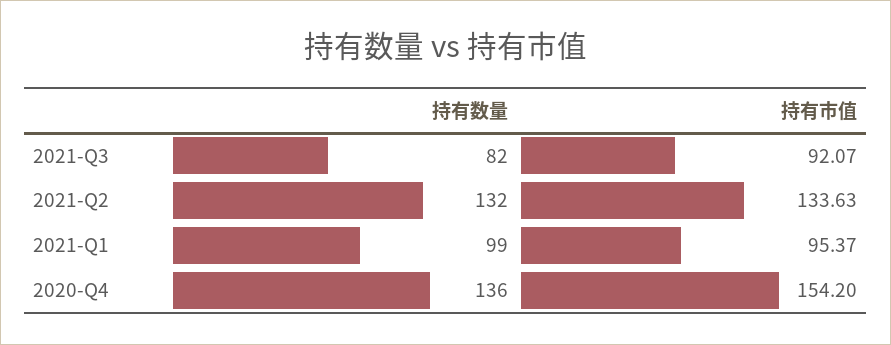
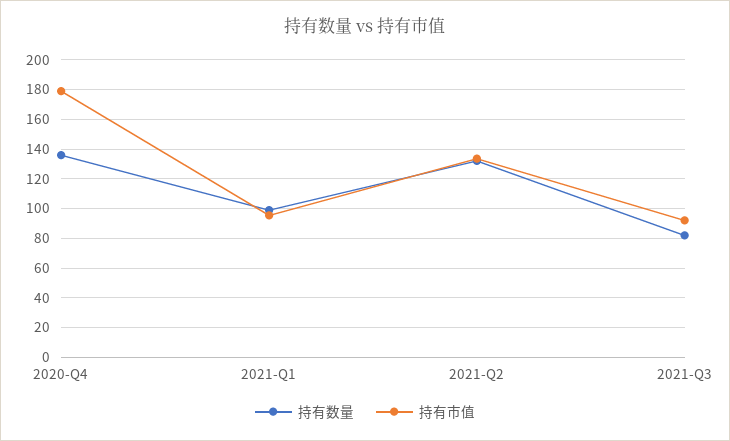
  {
    "持有数量": {
      "2021-Q3": 82,
      "2021-Q2": 132,
      "2021-Q1": 99,
      "2020-Q4": 136
    },
    "持有市值": {
      "2021-Q3": 92.07,
      "2021-Q2": 133.63,
      "2021-Q1": 95.37,
-     "2020-Q4": 154.2
+     "2020-Q4": 180
    }
  }

